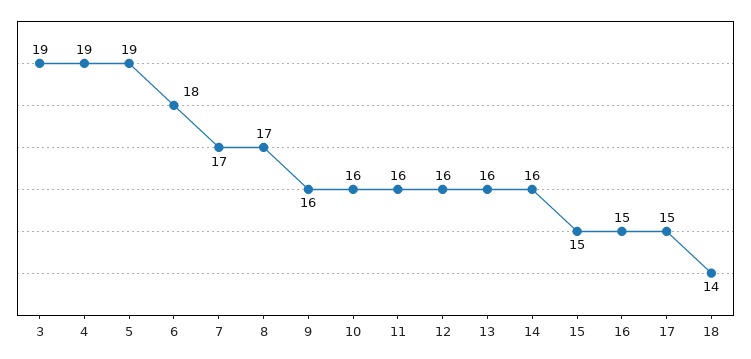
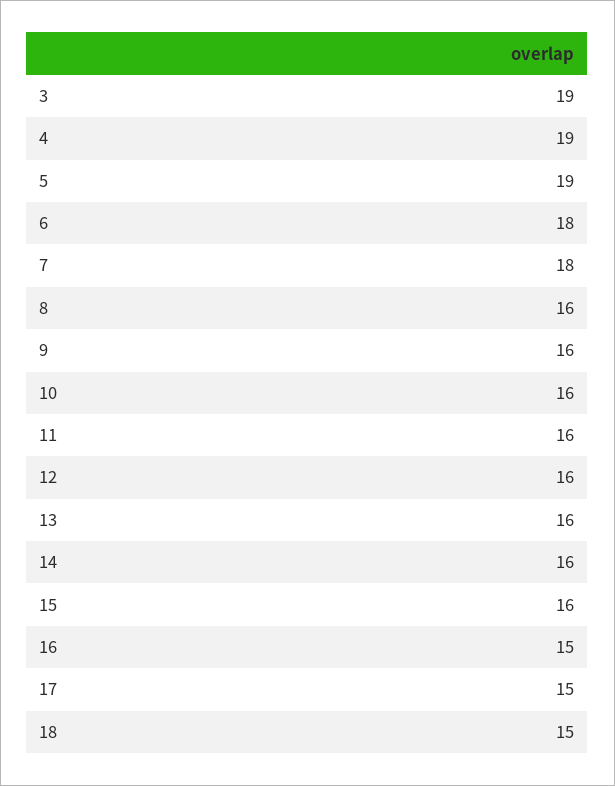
  {
    "3": 19,
    "4": 19,
    "5": 19,
    "6": 18,
-   "7": 17,
+   "7": 18,
-   "8": 17,
+   "8": 16,
    "9": 16,
    "10": 16,
    "11": 16,
    "12": 16,
    "13": 16,
    "14": 16,
-   "15": 15,
+   "15": 16,
    "16": 15,
    "17": 15,
-   "18": 14
+   "18": 15
  }

